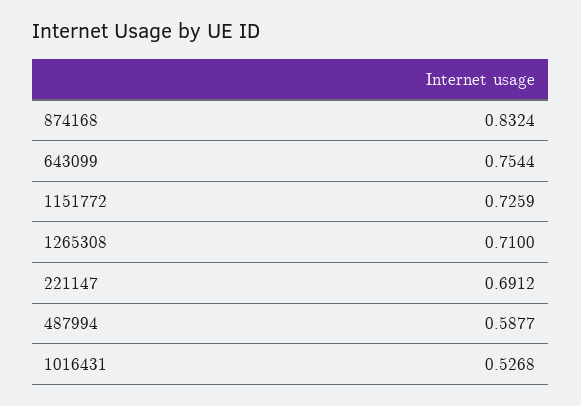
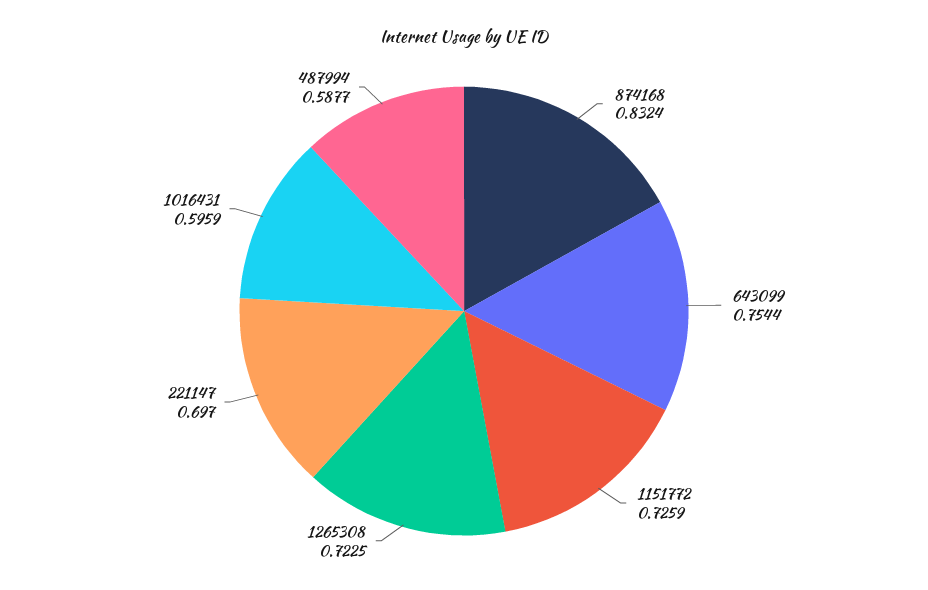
  {
    "874168": 0.8324,
    "643099": 0.7544,
    "1151772": 0.7259,
-   "1265308": 0.71,
+   "1265308": 0.7225,
-   "221147": 0.6912,
+   "221147": 0.697,
    "487994": 0.5877,
-   "1016431": 0.5268
+   "1016431": 0.5959
  }

